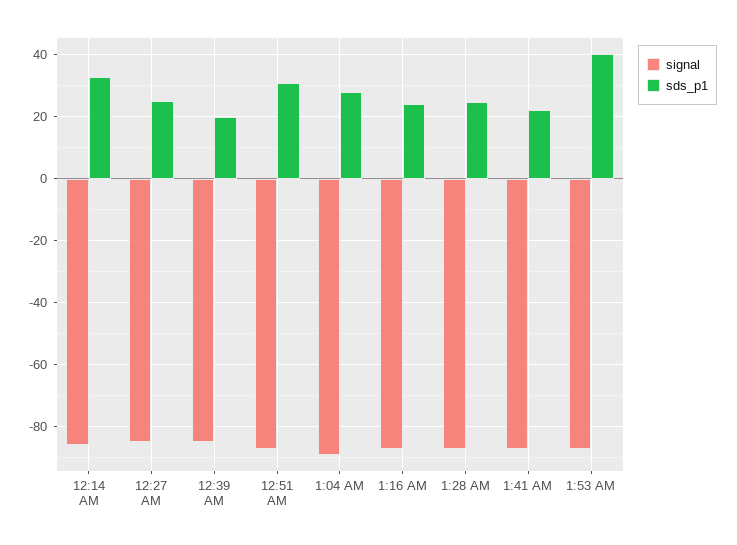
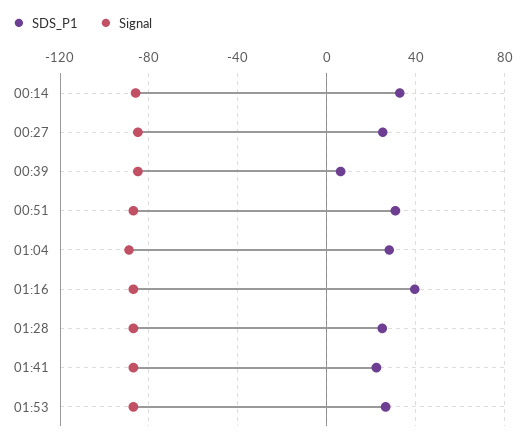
  {
    "signal": {
      "12:14 AM": -86,
      "12:27 AM": -86,
      "12:39 AM": -86,
      "12:51 AM": -88,
      "1:04 AM": -90,
      "1:16 AM": -88,
      "1:28 AM": -88,
      "1:41 AM": -88,
      "1:53 AM": -88
    },
    "sds_p1": {
      "12:14 AM": 32,
      "12:27 AM": 26,
-     "12:39 AM": 20,
+     "12:39 AM": 5,
      "12:51 AM": 30,
      "1:04 AM": 28,
-     "1:16 AM": 24,
+     "1:16 AM": 40,
      "1:28 AM": 24,
      "1:41 AM": 22,
-     "1:53 AM": 40
+     "1:53 AM": 25
    }
  }

